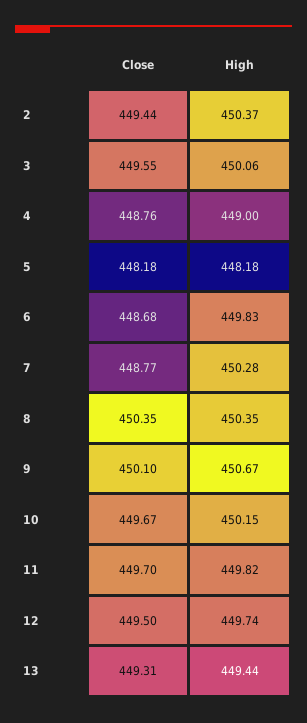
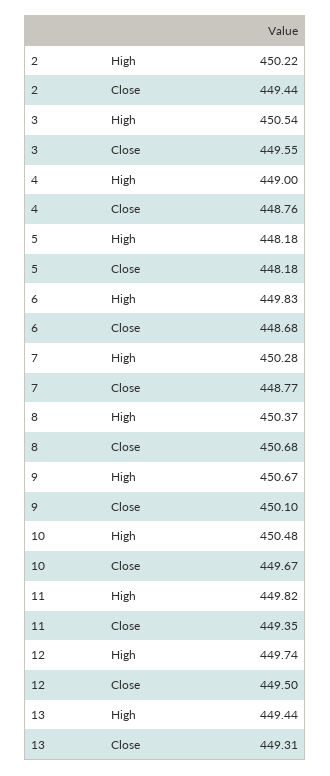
  {
    "Close": {
      "2": 449.44,
      "3": 449.55,
      "4": 448.76,
      "5": 448.18,
      "6": 448.68,
      "7": 448.77,
-     "8": 450.35,
+     "8": 450.68,
      "9": 450.1,
      "10": 449.67,
-     "11": 449.7,
+     "11": 449.35,
      "12": 449.5,
      "13": 449.31
    },
    "High": {
-     "2": 450.37,
+     "2": 450.22,
-     "3": 450.06,
+     "3": 450.54,
      "4": 449,
      "5": 448.18,
      "6": 449.83,
      "7": 450.28,
-     "8": 450.35,
+     "8": 450.37,
      "9": 450.67,
-     "10": 450.15,
+     "10": 450.48,
      "11": 449.82,
      "12": 449.74,
      "13": 449.44
    }
  }

